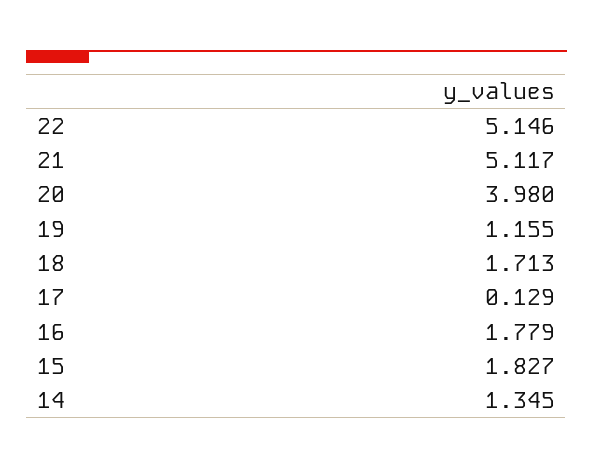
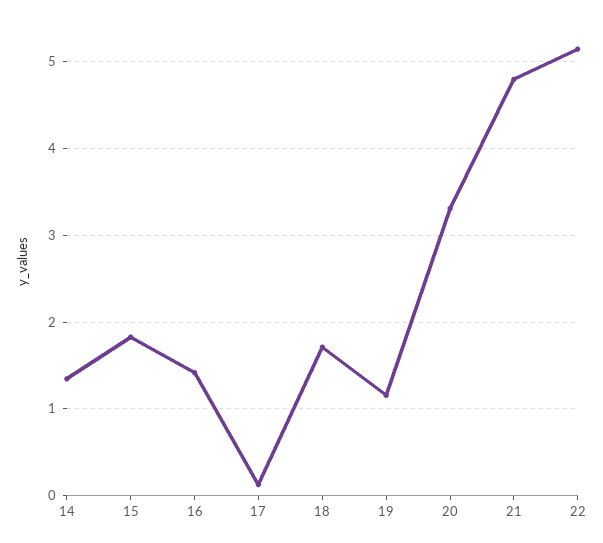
  {
    "22": 5.146,
-   "21": 5.117,
+   "21": 4.8,
-   "20": 3.98,
+   "20": 3.3,
    "19": 1.155,
    "18": 1.713,
    "17": 0.129,
-   "16": 1.779,
+   "16": 1.4,
    "15": 1.827,
    "14": 1.345
  }

